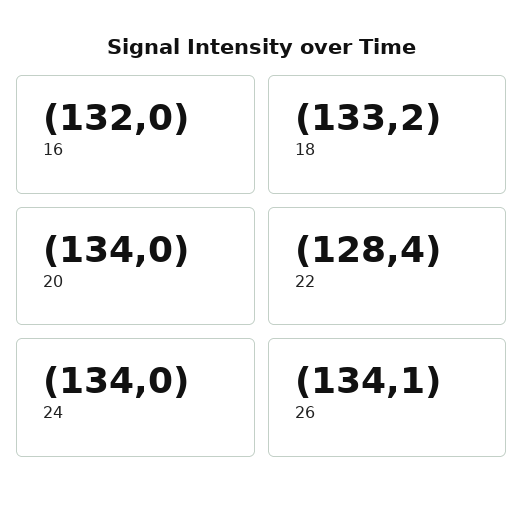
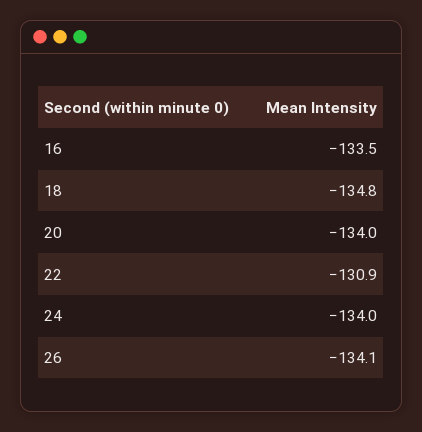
  {
-   "16": -132,
+   "16": -133.5,
-   "18": -133.2,
+   "18": -134.8,
    "20": -134,
-   "22": -128.4,
+   "22": -130.9,
    "24": -134,
    "26": -134.1
  }

